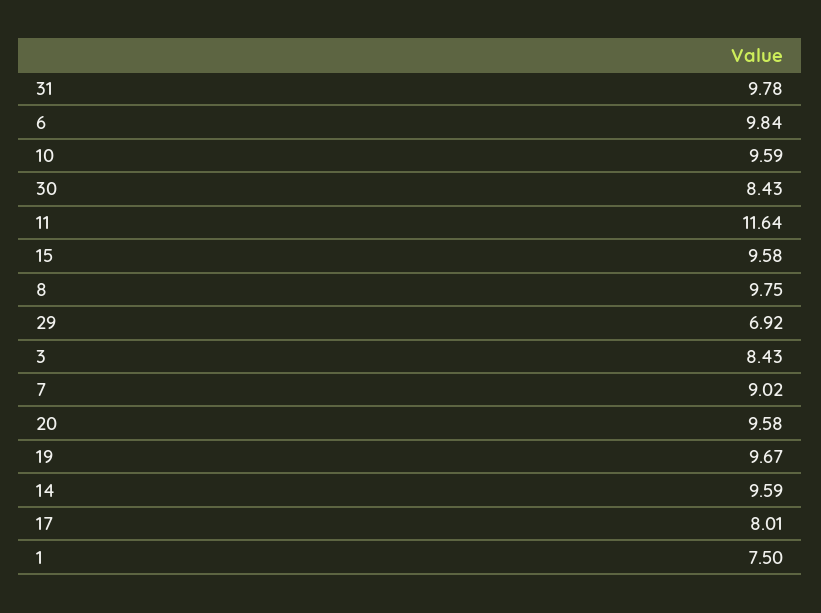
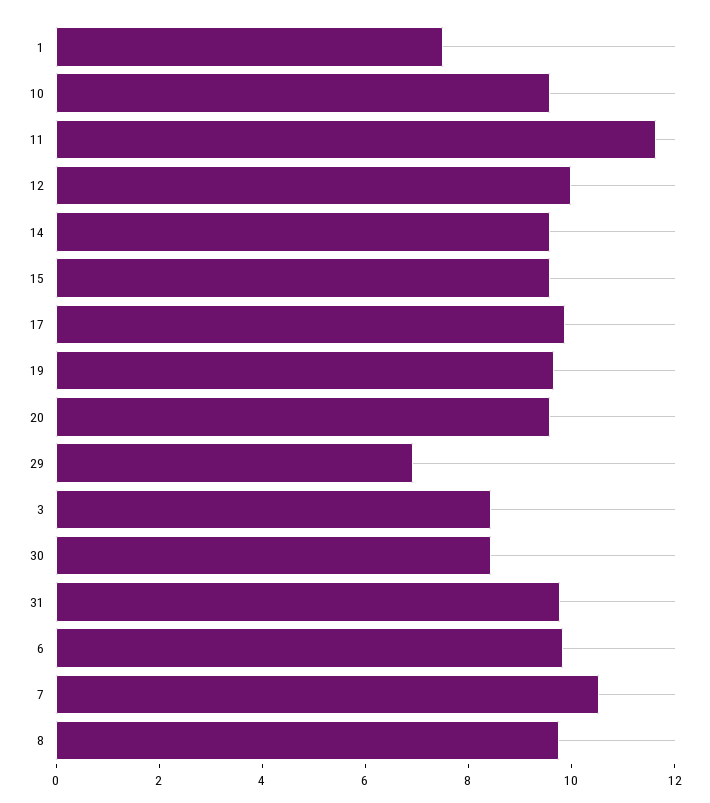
  {
    "31": 9.78,
    "6": 9.84,
    "10": 9.59,
    "30": 8.43,
    "11": 11.64,
    "15": 9.58,
    "8": 9.75,
    "29": 6.92,
    "3": 8.43,
-   "7": 9.02,
+   "7": 10.5,
    "20": 9.58,
    "19": 9.67,
    "14": 9.59,
-   "17": 8.01,
+   "17": 10,
-   "1": 7.5
+   "1": 7.5,
+   "12": 10
  }

